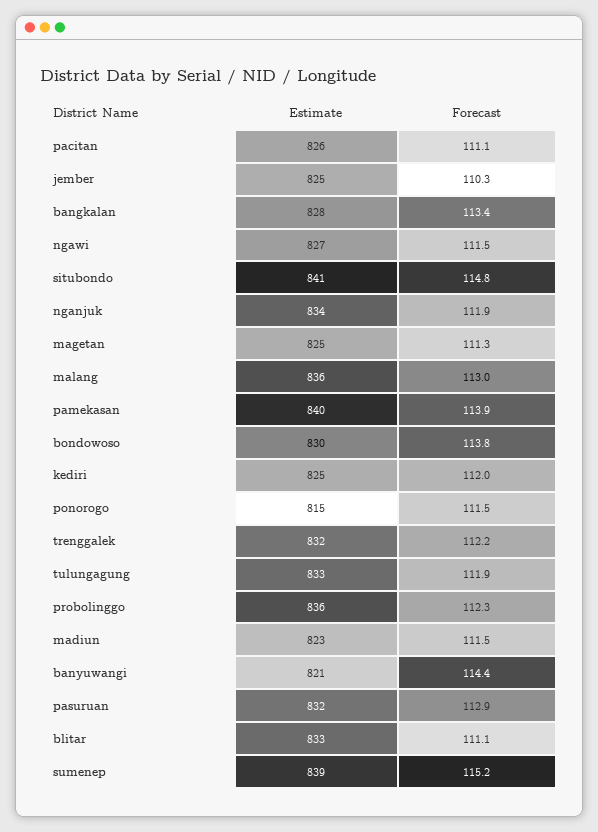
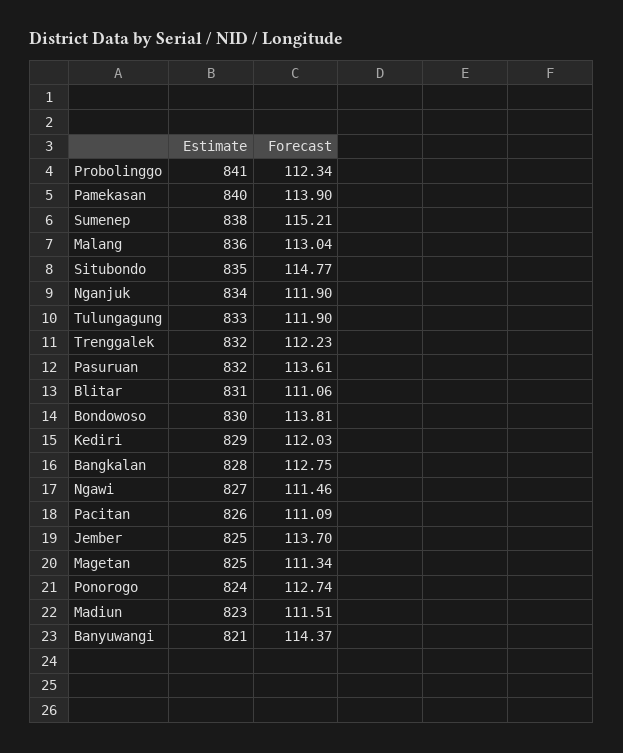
  {
    "Estimate": {
      "pacitan": 826,
      "jember": 825,
      "bangkalan": 828,
      "ngawi": 827,
-     "situbondo": 841,
+     "situbondo": 835,
      "nganjuk": 834,
      "magetan": 825,
      "malang": 836,
      "pamekasan": 840,
      "bondowoso": 830,
-     "kediri": 825,
+     "kediri": 829,
-     "ponorogo": 815,
+     "ponorogo": 824,
      "trenggalek": 832,
      "tulungagung": 833,
-     "probolinggo": 836,
+     "probolinggo": 841,
      "madiun": 823,
      "banyuwangi": 821,
      "pasuruan": 832,
-     "blitar": 833,
+     "blitar": 831,
-     "sumenep": 839
+     "sumenep": 838
    },
    "Forecast": {
      "pacitan": 111.09,
-     "jember": 110.3,
+     "jember": 113.7,
-     "bangkalan": 113.4,
+     "bangkalan": 112.75,
      "ngawi": 111.46,
      "situbondo": 114.77,
      "nganjuk": 111.9,
      "magetan": 111.34,
      "malang": 113.04,
      "pamekasan": 113.9,
      "bondowoso": 113.81,
      "kediri": 112.03,
-     "ponorogo": 111.5,
+     "ponorogo": 112.74,
      "trenggalek": 112.23,
      "tulungagung": 111.9,
      "probolinggo": 112.34,
      "madiun": 111.51,
      "banyuwangi": 114.37,
-     "pasuruan": 112.9,
+     "pasuruan": 113.61,
      "blitar": 111.06,
      "sumenep": 115.21
    }
  }

